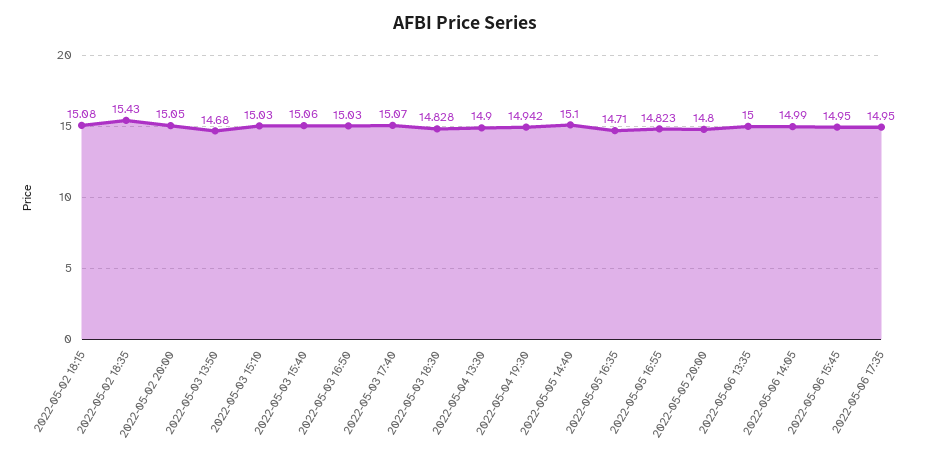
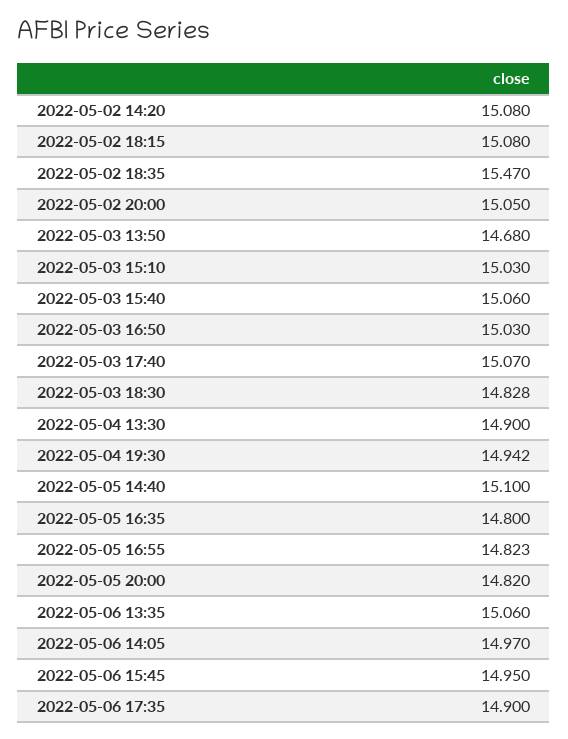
  {
    "2022-05-02 18:15": 15.08,
-   "2022-05-02 18:35": 15.43,
+   "2022-05-02 18:35": 15.47,
    "2022-05-02 20:00": 15.05,
    "2022-05-03 13:50": 14.68,
    "2022-05-03 15:10": 15.03,
    "2022-05-03 15:40": 15.06,
    "2022-05-03 16:50": 15.03,
    "2022-05-03 17:40": 15.07,
    "2022-05-03 18:30": 14.828,
    "2022-05-04 13:30": 14.9,
    "2022-05-04 19:30": 14.942,
    "2022-05-05 14:40": 15.1,
-   "2022-05-05 16:35": 14.71,
+   "2022-05-05 16:35": 14.8,
    "2022-05-05 16:55": 14.823,
-   "2022-05-05 20:00": 14.8,
+   "2022-05-05 20:00": 14.82,
-   "2022-05-06 13:35": 15,
+   "2022-05-06 13:35": 15.06,
-   "2022-05-06 14:05": 14.99,
+   "2022-05-06 14:05": 14.97,
    "2022-05-06 15:45": 14.95,
-   "2022-05-06 17:35": 14.95
+   "2022-05-06 17:35": 14.9,
+   "2022-05-02 14:20": 15.08
  }

